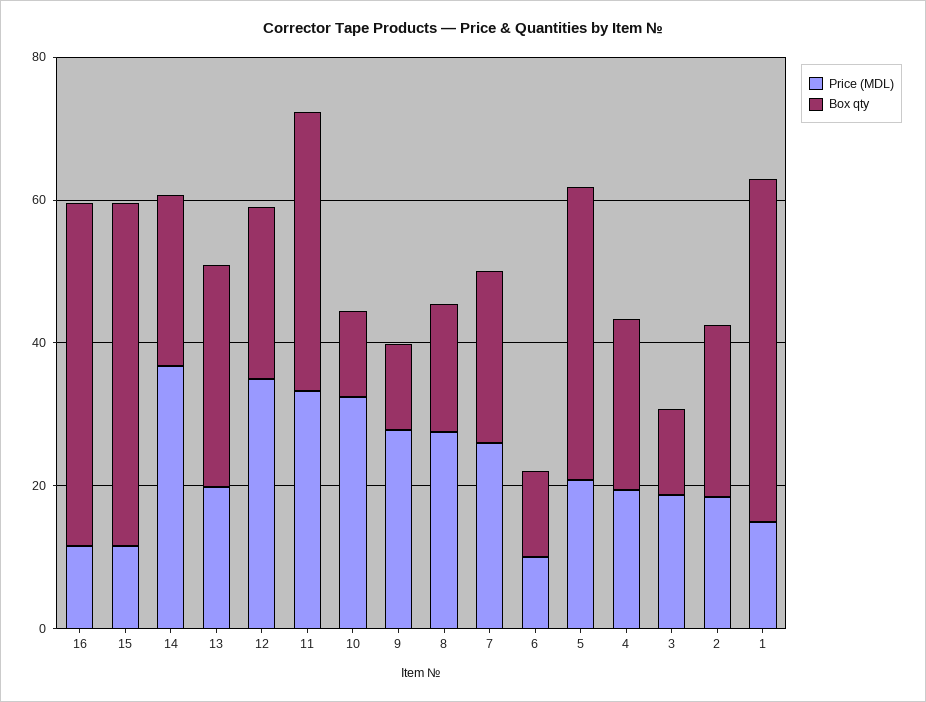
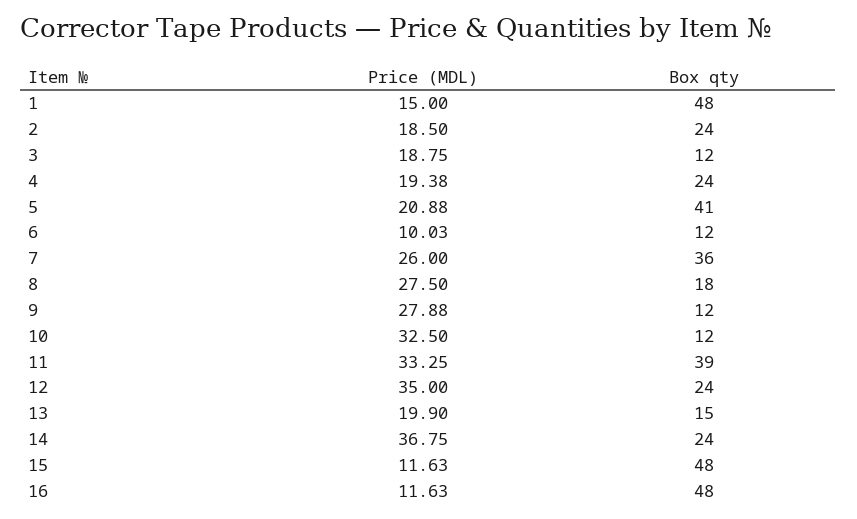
  {
    "Price (MDL)": {
      "16": 11.63,
      "15": 11.63,
      "14": 36.75,
      "13": 19.9,
      "12": 35,
      "11": 33.25,
      "10": 32.5,
      "9": 27.88,
      "8": 27.5,
      "7": 26,
      "6": 10.03,
      "5": 20.88,
      "4": 19.38,
      "3": 18.75,
      "2": 18.5,
      "1": 15
    },
    "Box qty": {
      "16": 48,
      "15": 48,
      "14": 24,
-     "13": 30,
+     "13": 15,
      "12": 24,
      "11": 39,
      "10": 12,
      "9": 12,
      "8": 18,
-     "7": 25,
+     "7": 36,
      "6": 12,
      "5": 41,
      "4": 24,
      "3": 12,
      "2": 24,
      "1": 48
    }
  }

